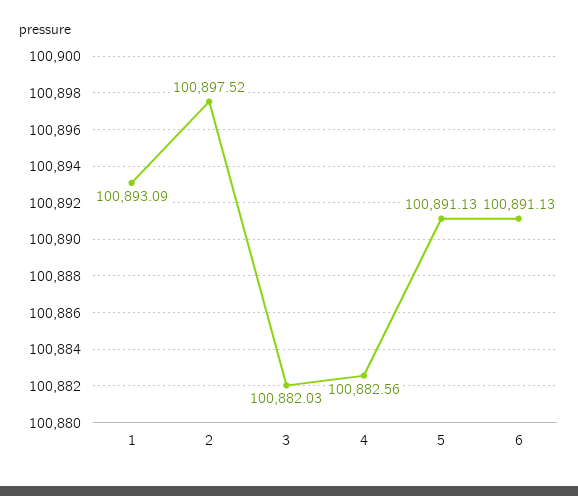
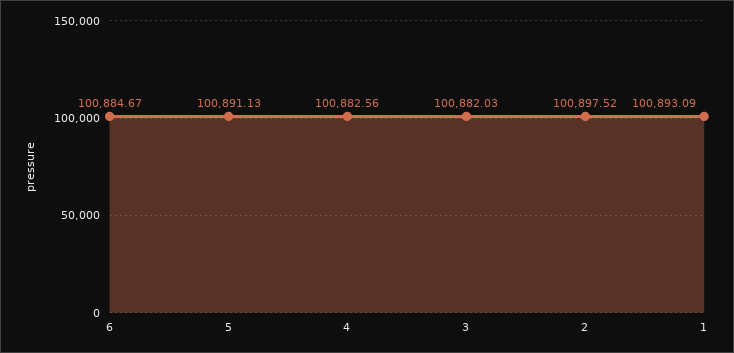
  {
    "1": 100893.09,
    "2": 100897.52,
    "3": 100882.03,
    "4": 100882.56,
    "5": 100891.13,
-   "6": 100891.13
+   "6": 100884.67
  }

